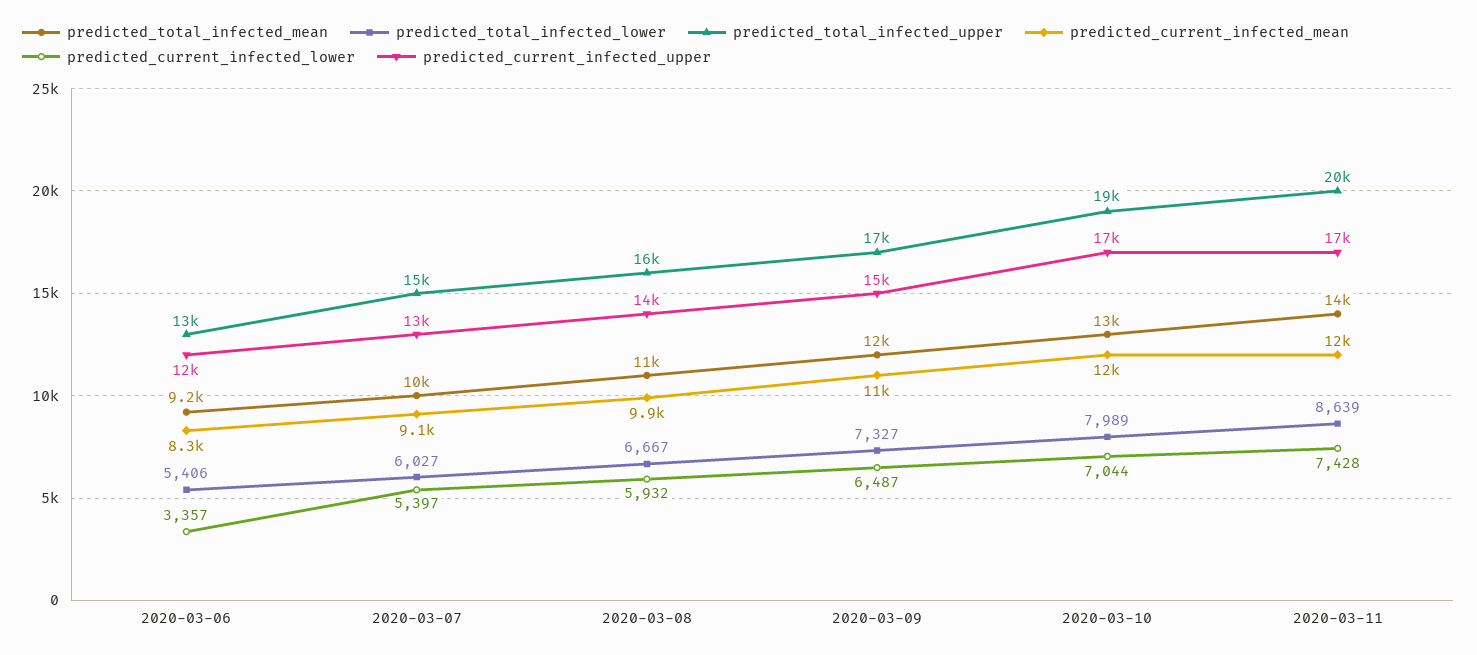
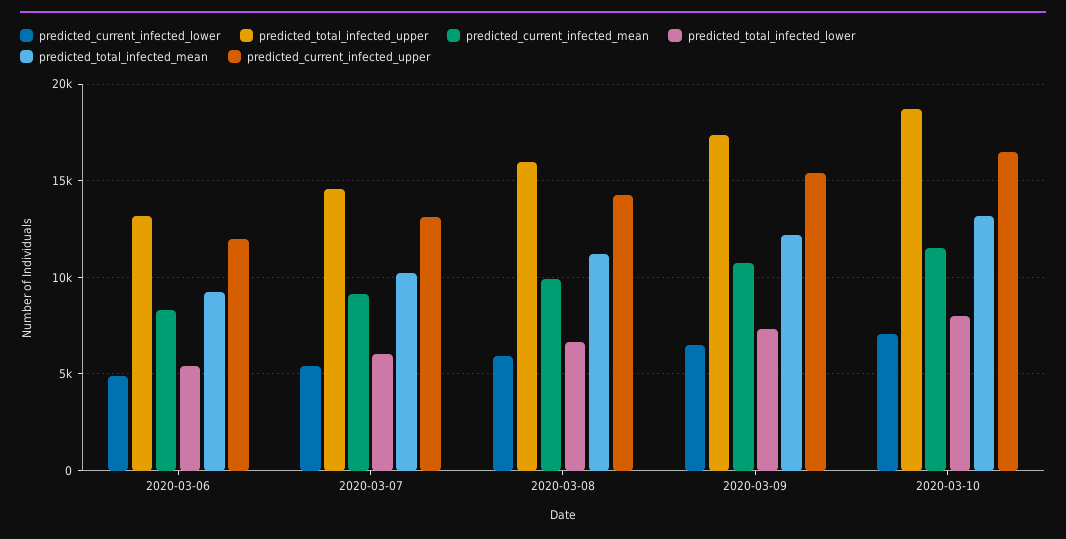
  {
    "predicted_total_infected_mean": {
      "2020-03-06": 9200,
      "2020-03-07": 10000,
      "2020-03-08": 11000,
      "2020-03-09": 12000,
-     "2020-03-10": 13000,
+     "2020-03-10": 13000
-     "2020-03-11": 14000
    },
    "predicted_total_infected_lower": {
      "2020-03-06": 5406,
      "2020-03-07": 6027,
      "2020-03-08": 6667,
      "2020-03-09": 7327,
-     "2020-03-10": 7989,
+     "2020-03-10": 7989
-     "2020-03-11": 8639
    },
    "predicted_total_infected_upper": {
      "2020-03-06": 13000,
      "2020-03-07": 15000,
      "2020-03-08": 16000,
      "2020-03-09": 17000,
-     "2020-03-10": 19000,
+     "2020-03-10": 19000
-     "2020-03-11": 20000
    },
    "predicted_current_infected_mean": {
      "2020-03-06": 8300,
      "2020-03-07": 9100,
      "2020-03-08": 9900,
      "2020-03-09": 11000,
-     "2020-03-10": 12000,
+     "2020-03-10": 12000
-     "2020-03-11": 12000
    },
    "predicted_current_infected_lower": {
-     "2020-03-06": 3357,
+     "2020-03-06": 5000,
      "2020-03-07": 5397,
      "2020-03-08": 5932,
      "2020-03-09": 6487,
-     "2020-03-10": 7044,
+     "2020-03-10": 7044
-     "2020-03-11": 7428
    },
    "predicted_current_infected_upper": {
      "2020-03-06": 12000,
      "2020-03-07": 13000,
      "2020-03-08": 14000,
      "2020-03-09": 15000,
-     "2020-03-10": 17000,
+     "2020-03-10": 17000
-     "2020-03-11": 17000
    }
  }

